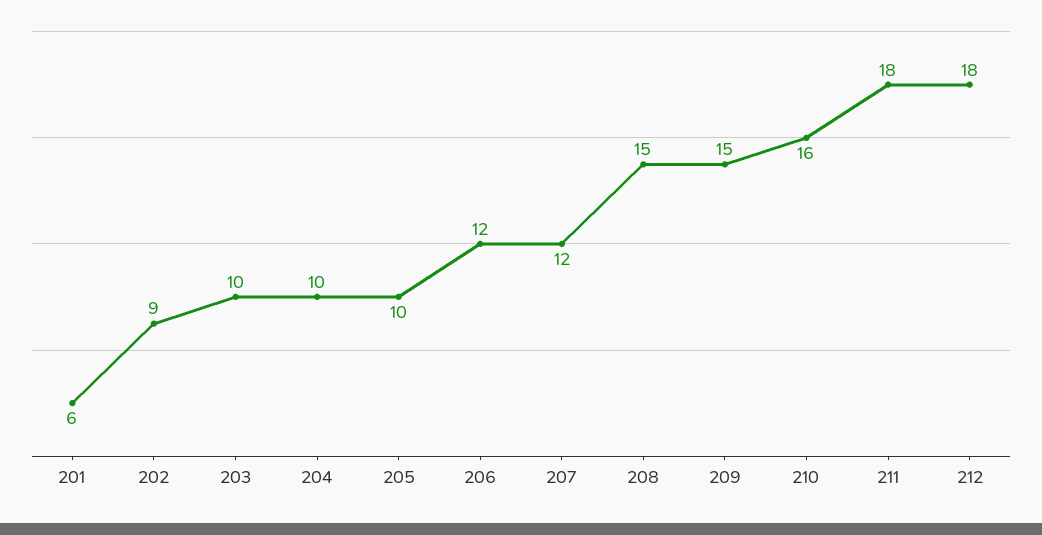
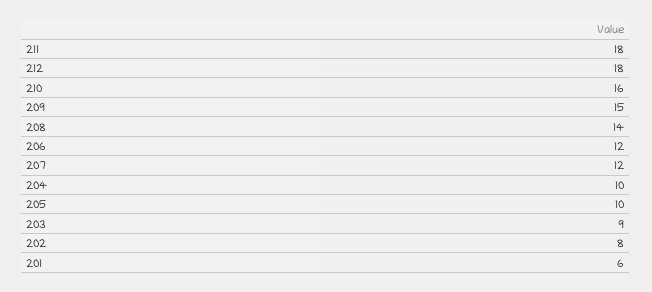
  {
    "201": 6,
-   "202": 9,
+   "202": 8,
-   "203": 10,
+   "203": 9,
    "204": 10,
    "205": 10,
    "206": 12,
    "207": 12,
-   "208": 15,
+   "208": 14,
    "209": 15,
    "210": 16,
    "211": 18,
    "212": 18
  }

